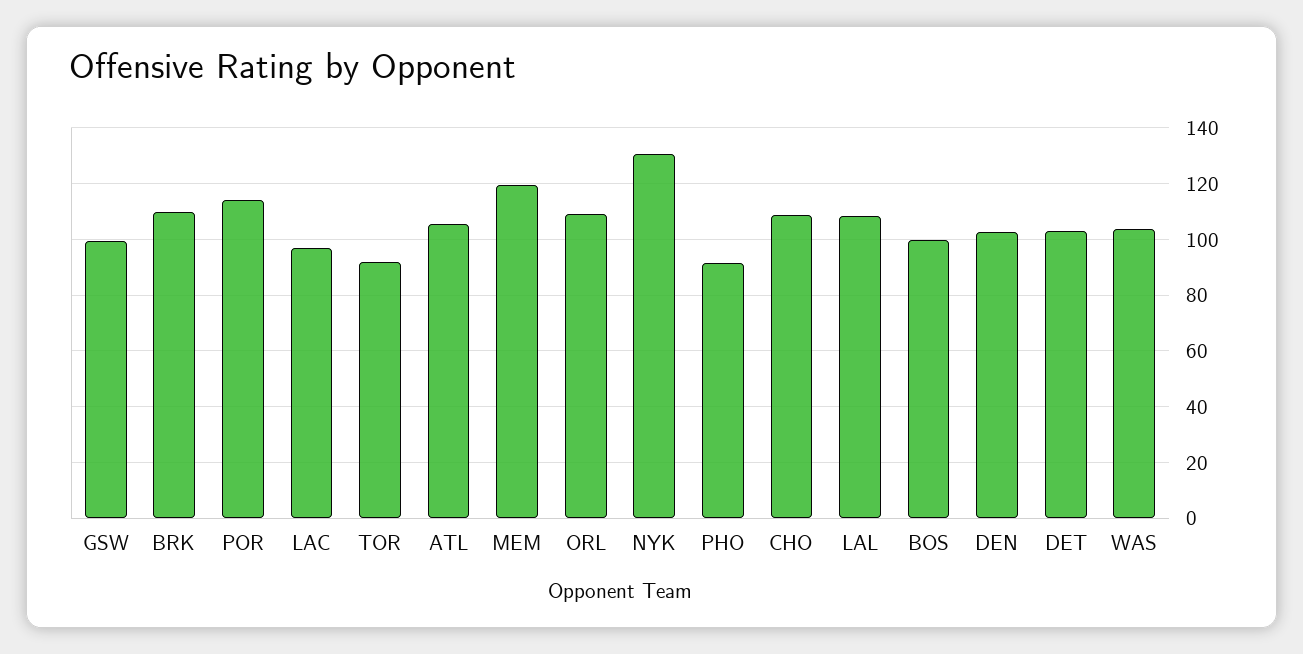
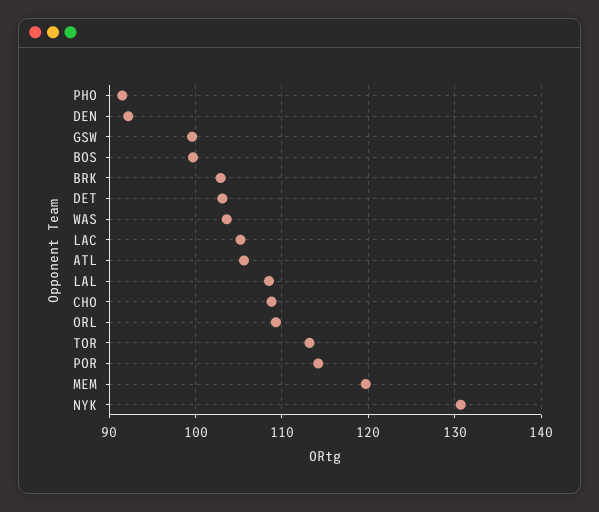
  {
    "GSW": 100,
-   "BRK": 110,
+   "BRK": 103,
    "POR": 114,
-   "LAC": 97.5,
+   "LAC": 105,
-   "TOR": 92.5,
+   "TOR": 113,
    "ATL": 106,
    "MEM": 120,
    "ORL": 109,
    "NYK": 131,
    "PHO": 92,
    "CHO": 109,
    "LAL": 109,
    "BOS": 100,
-   "DEN": 102.5,
+   "DEN": 92,
    "DET": 103,
    "WAS": 104
  }

